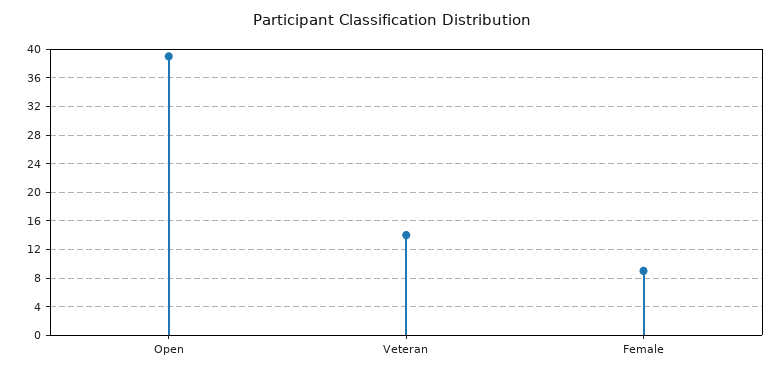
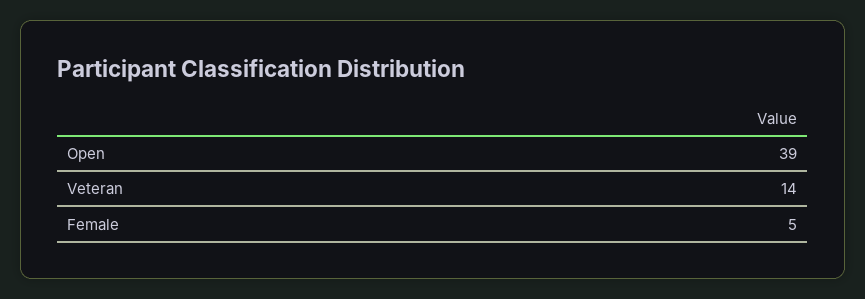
  {
    "Open": 39,
    "Veteran": 14,
-   "Female": 9
+   "Female": 5
  }

